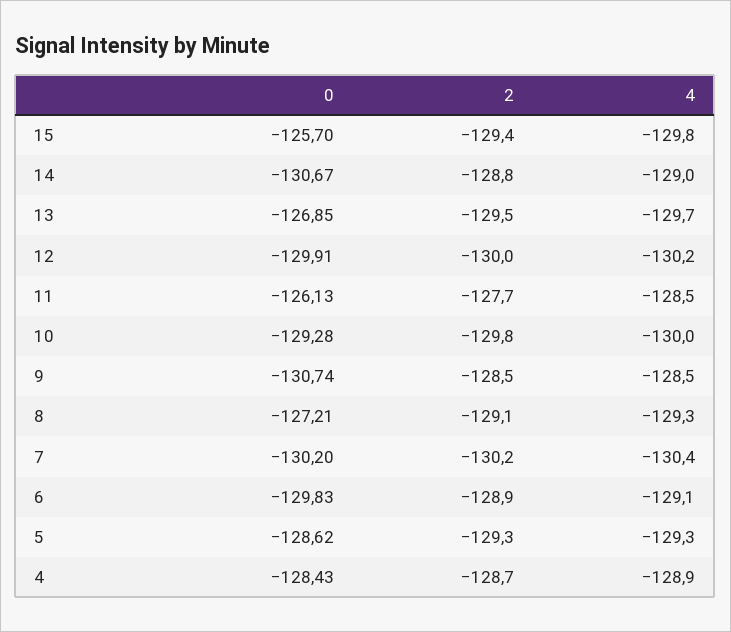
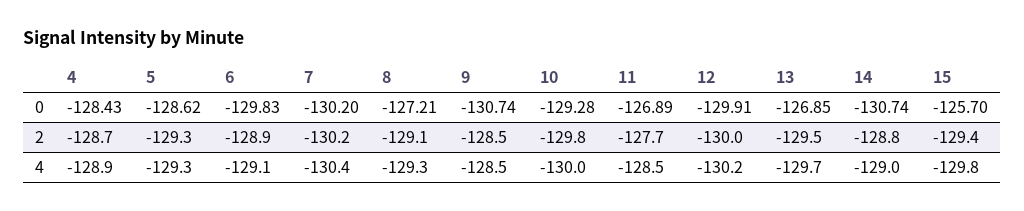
  {
    "0": {
      "15": -125.7,
-     "14": -130.67,
+     "14": -130.74,
      "13": -126.85,
      "12": -129.91,
-     "11": -126.13,
+     "11": -126.89,
      "10": -129.28,
      "9": -130.74,
      "8": -127.21,
      "7": -130.2,
      "6": -129.83,
      "5": -128.62,
      "4": -128.43
    },
    "2": {
      "15": -129.4,
      "14": -128.8,
      "13": -129.5,
      "12": -130,
      "11": -127.7,
      "10": -129.8,
      "9": -128.5,
      "8": -129.1,
      "7": -130.2,
      "6": -128.9,
      "5": -129.3,
      "4": -128.7
    },
    "4": {
      "15": -129.8,
      "14": -129,
      "13": -129.7,
      "12": -130.2,
      "11": -128.5,
      "10": -130,
      "9": -128.5,
      "8": -129.3,
      "7": -130.4,
      "6": -129.1,
      "5": -129.3,
      "4": -128.9
    }
  }

